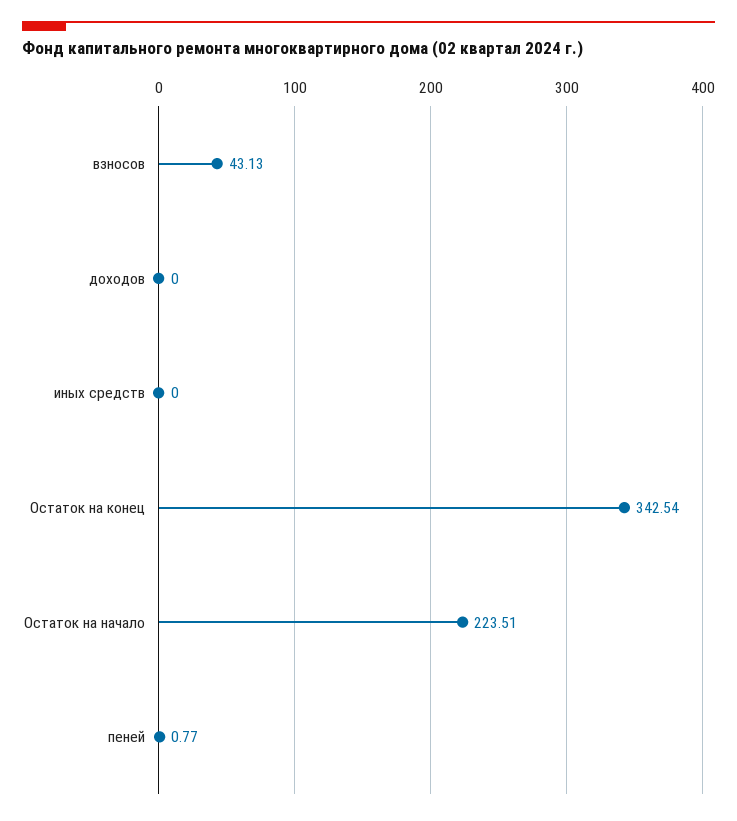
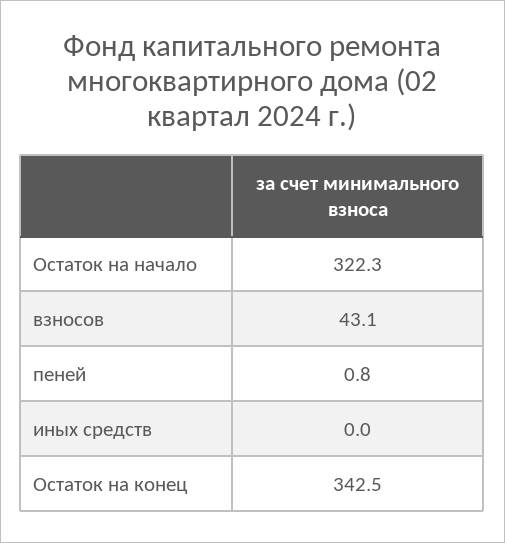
  {
    "взносов": 43.13,
-   "доходов": 0,
    "иных средств": 0,
    "Остаток на конец": 342.54,
-   "Остаток на начало": 223.51,
+   "Остаток на начало": 322.3,
    "пеней": 0.77
  }

